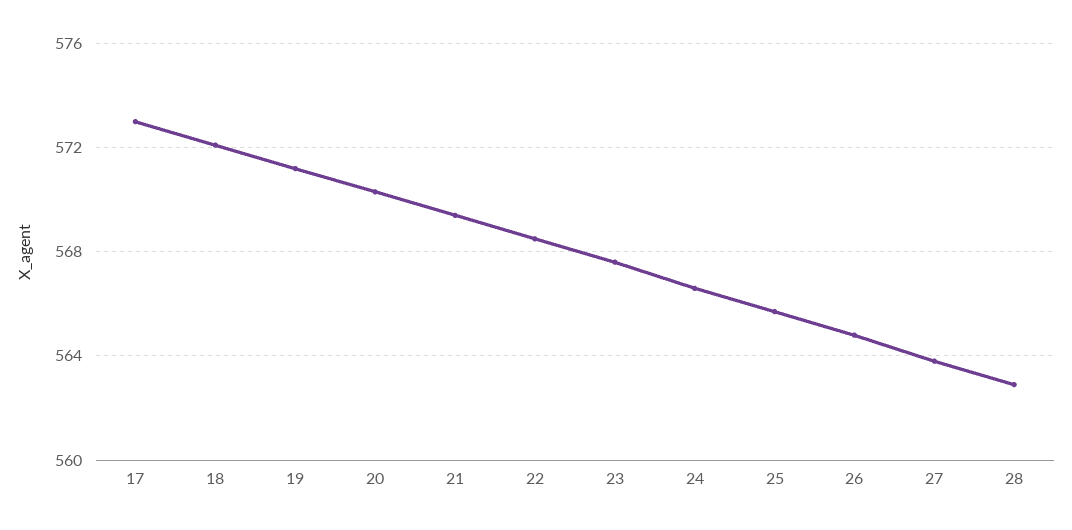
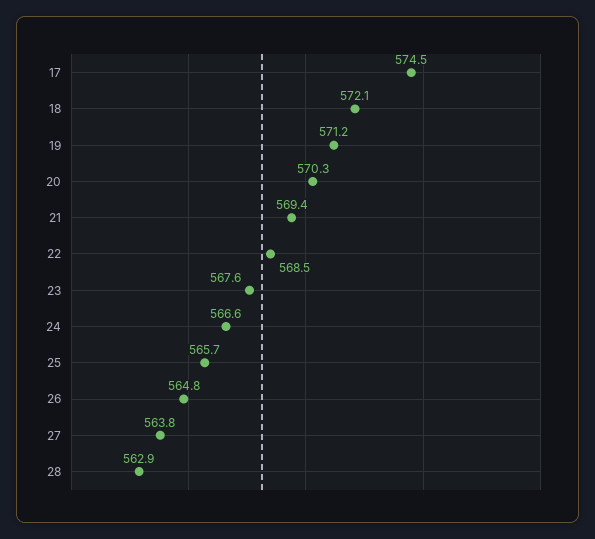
  {
-   "17": 573,
+   "17": 574.5,
    "18": 572.1,
    "19": 571.2,
    "20": 570.3,
    "21": 569.4,
    "22": 568.5,
    "23": 567.6,
    "24": 566.6,
    "25": 565.7,
    "26": 564.8,
    "27": 563.8,
    "28": 562.9
  }

